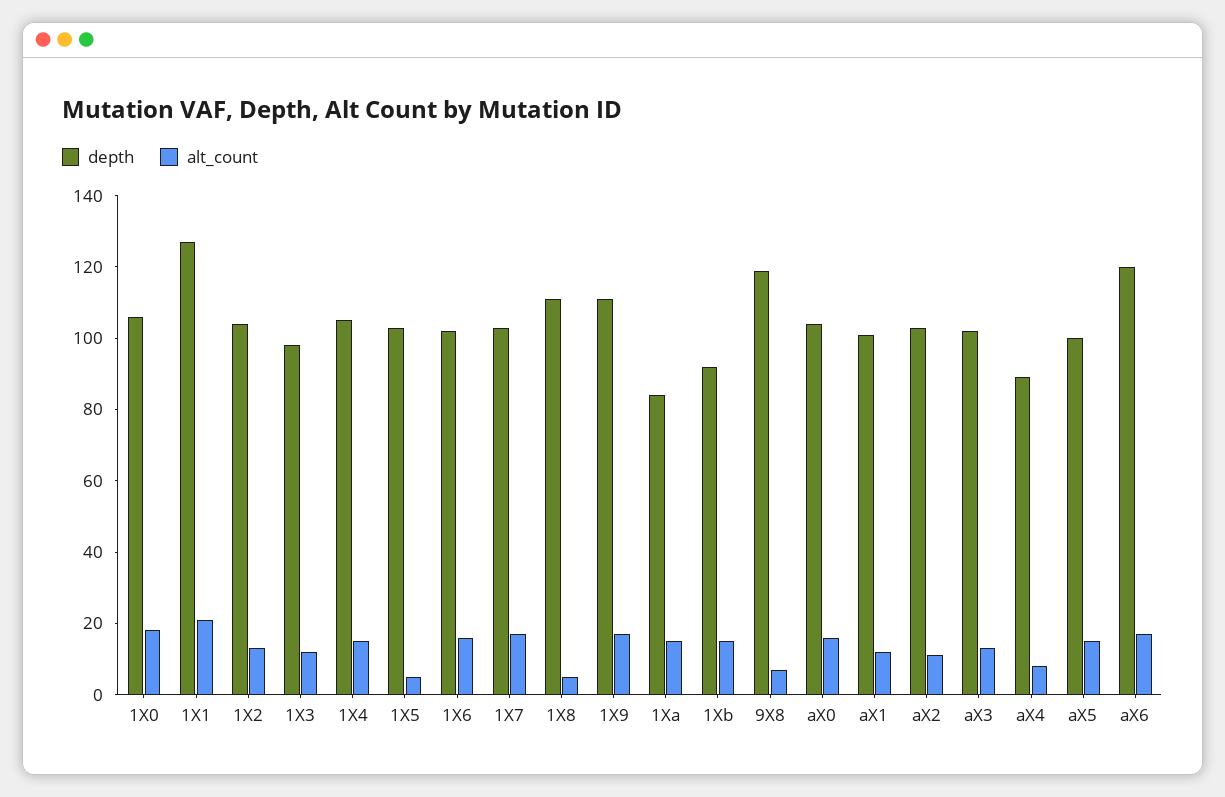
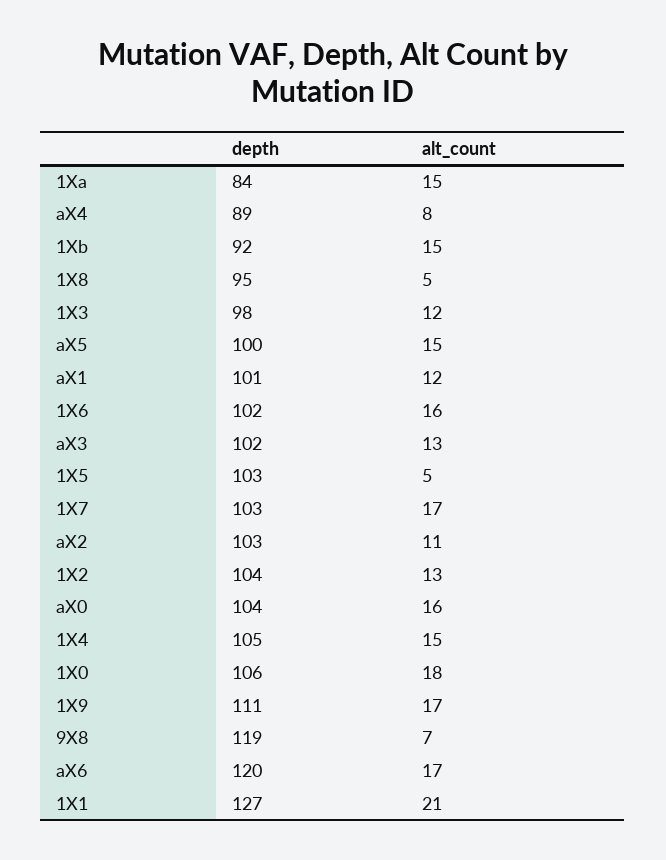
  {
    "depth": {
      "1X0": 106,
      "1X1": 127,
      "1X2": 104,
      "1X3": 98,
      "1X4": 105,
      "1X5": 103,
      "1X6": 102,
      "1X7": 103,
-     "1X8": 110,
+     "1X8": 95,
      "1X9": 111,
      "1Xa": 84,
      "1Xb": 92,
      "9X8": 119,
      "aX0": 104,
      "aX1": 101,
      "aX2": 103,
      "aX3": 102,
      "aX4": 89,
      "aX5": 100,
      "aX6": 120
    },
    "alt_count": {
      "1X0": 18,
      "1X1": 21,
      "1X2": 13,
      "1X3": 12,
      "1X4": 15,
      "1X5": 5,
      "1X6": 16,
      "1X7": 17,
      "1X8": 5,
      "1X9": 17,
      "1Xa": 15,
      "1Xb": 15,
      "9X8": 7,
      "aX0": 16,
      "aX1": 12,
      "aX2": 11,
      "aX3": 13,
      "aX4": 8,
      "aX5": 15,
      "aX6": 17
    }
  }

